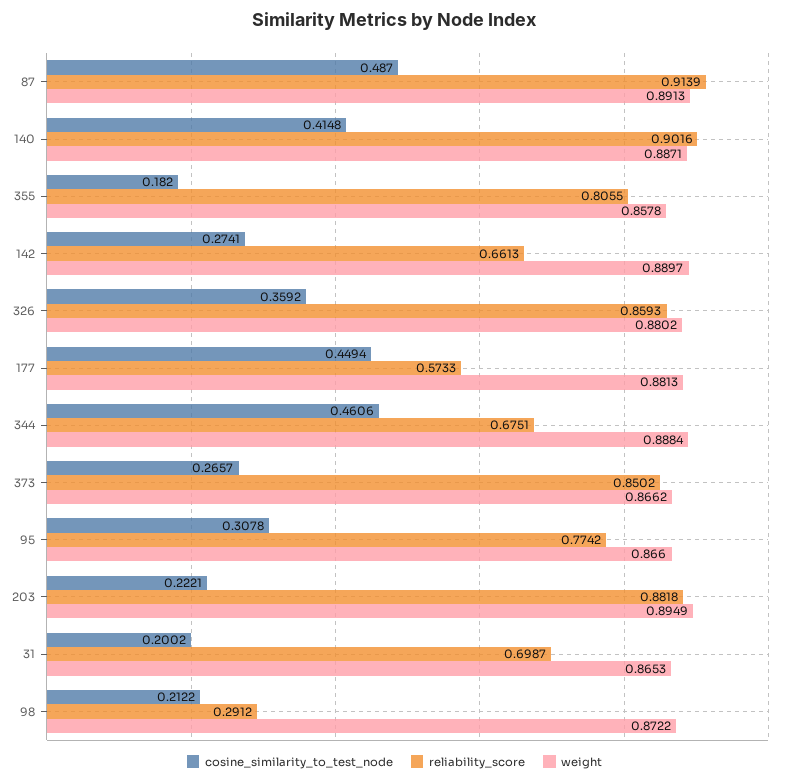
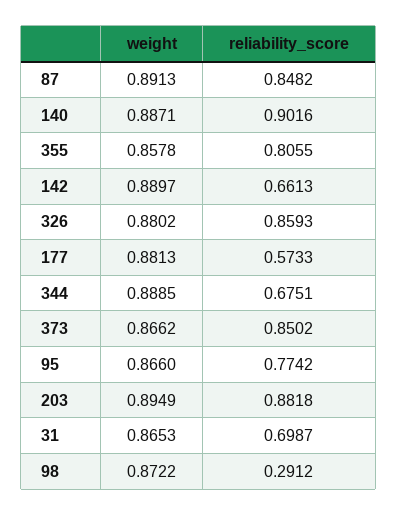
  {
-   "cosine_similarity_to_test_node": {
-     "87": 0.487,
-     "140": 0.4148,
-     "355": 0.182,
-     "142": 0.2741,
-     "326": 0.3592,
-     "177": 0.4494,
-     "344": 0.4606,
-     "373": 0.2657,
-     "95": 0.3078,
-     "203": 0.2221,
-     "31": 0.2002,
-     "98": 0.2122
-   },
    "reliability_score": {
-     "87": 0.9139,
+     "87": 0.8482,
      "140": 0.9016,
      "355": 0.8055,
      "142": 0.6613,
      "326": 0.8593,
      "177": 0.5733,
      "344": 0.6751,
      "373": 0.8502,
      "95": 0.7742,
      "203": 0.8818,
      "31": 0.6987,
      "98": 0.2912
    },
    "weight": {
      "87": 0.8913,
      "140": 0.8871,
      "355": 0.8578,
      "142": 0.8897,
      "326": 0.8802,
      "177": 0.8813,
-     "344": 0.8884,
+     "344": 0.8885,
      "373": 0.8662,
      "95": 0.866,
      "203": 0.8949,
      "31": 0.8653,
      "98": 0.8722
    }
  }

